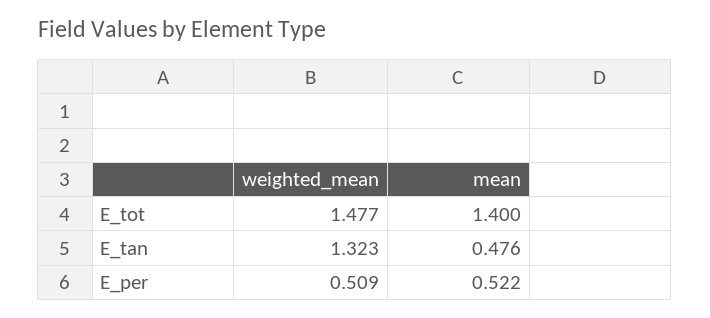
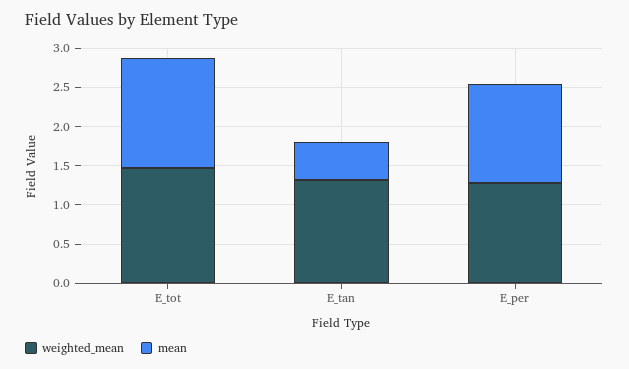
  {
    "weighted_mean": {
      "E_tot": 1.477,
      "E_tan": 1.323,
-     "E_per": 0.509
+     "E_per": 1.25
    },
    "mean": {
      "E_tot": 1.4,
      "E_tan": 0.476,
-     "E_per": 0.522
+     "E_per": 1.25
    }
  }

